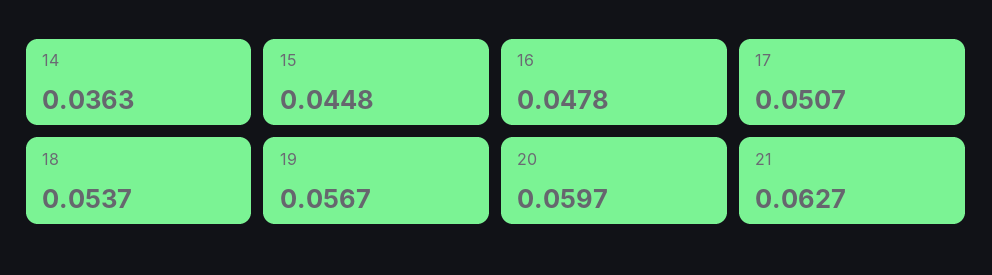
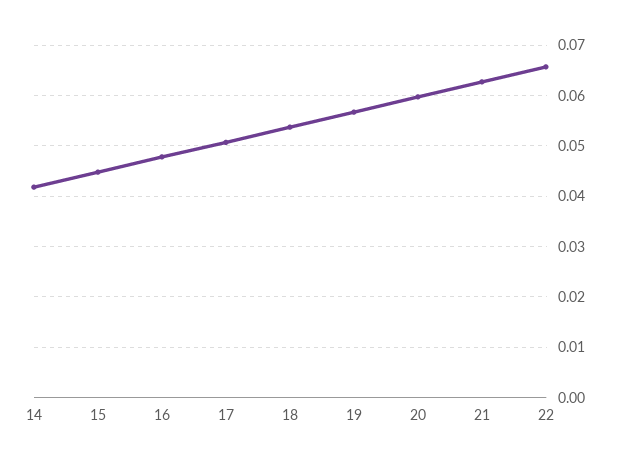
  {
-   "14": 0.0363,
+   "14": 0.042,
    "15": 0.0448,
    "16": 0.0478,
    "17": 0.0507,
    "18": 0.0537,
    "19": 0.0567,
    "20": 0.0597,
-   "21": 0.0627
+   "21": 0.0627,
+   "22": 0.066
  }

